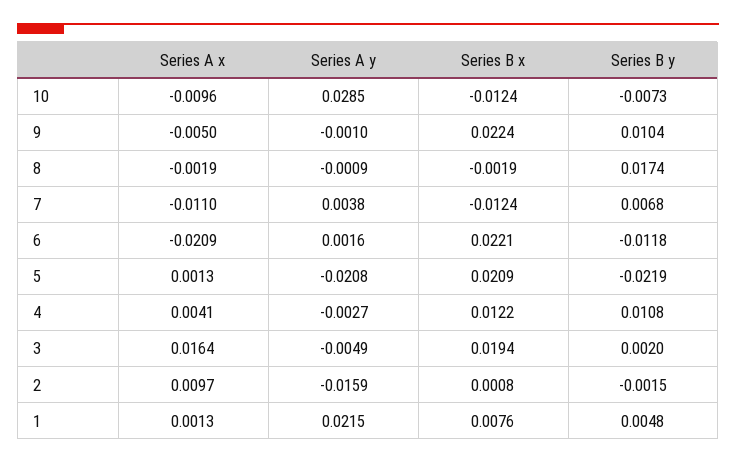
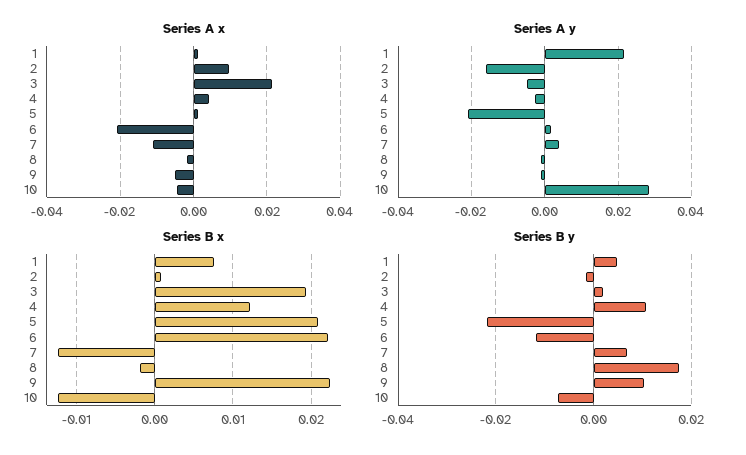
  {
    "Series A x": {
-     "10": -0.0096,
+     "10": -0.004,
      "9": -0.005,
      "8": -0.0019,
      "7": -0.011,
      "6": -0.0209,
      "5": 0.0013,
      "4": 0.0041,
-     "3": 0.0164,
+     "3": 0.022,
      "2": 0.0097,
      "1": 0.0013
    },
    "Series A y": {
      "10": 0.0285,
      "9": -0.001,
      "8": -0.0009,
      "7": 0.0038,
      "6": 0.0016,
      "5": -0.0208,
      "4": -0.0027,
      "3": -0.0049,
      "2": -0.0159,
      "1": 0.0215
    },
    "Series B x": {
      "10": -0.0124,
      "9": 0.0224,
      "8": -0.0019,
      "7": -0.0124,
      "6": 0.0221,
      "5": 0.0209,
      "4": 0.0122,
      "3": 0.0194,
      "2": 0.0008,
      "1": 0.0076
    },
    "Series B y": {
      "10": -0.0073,
      "9": 0.0104,
      "8": 0.0174,
      "7": 0.0068,
      "6": -0.0118,
      "5": -0.0219,
      "4": 0.0108,
      "3": 0.002,
      "2": -0.0015,
      "1": 0.0048
    }
  }

